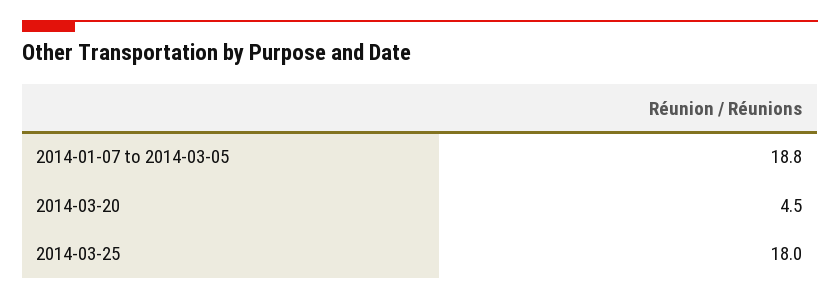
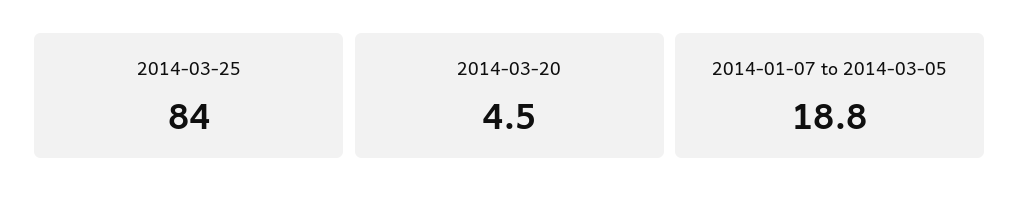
  {
    "2014-01-07 to 2014-03-05": 18.8,
    "2014-03-20": 4.5,
-   "2014-03-25": 18
+   "2014-03-25": 84
  }

